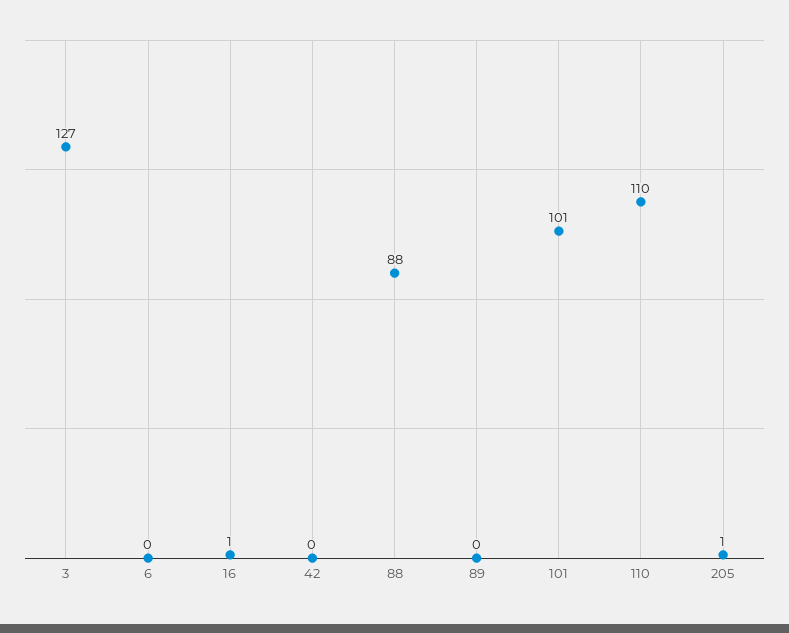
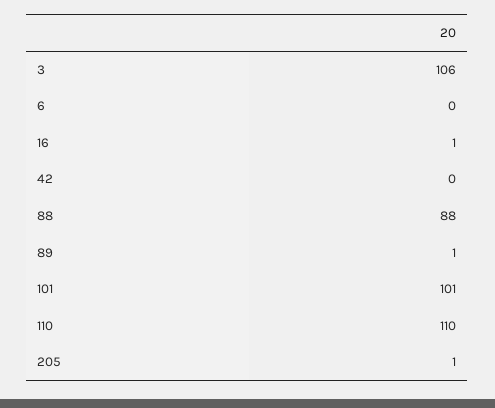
  {
-   "3": 127,
+   "3": 106,
    "6": 0,
    "16": 1,
    "42": 0,
    "88": 88,
-   "89": 0,
+   "89": 1,
    "101": 101,
    "110": 110,
    "205": 1
  }

